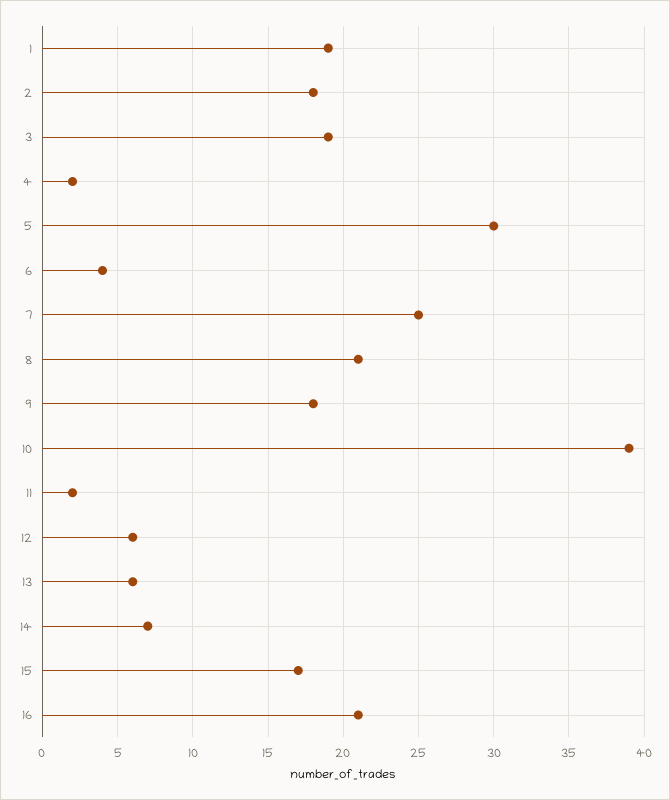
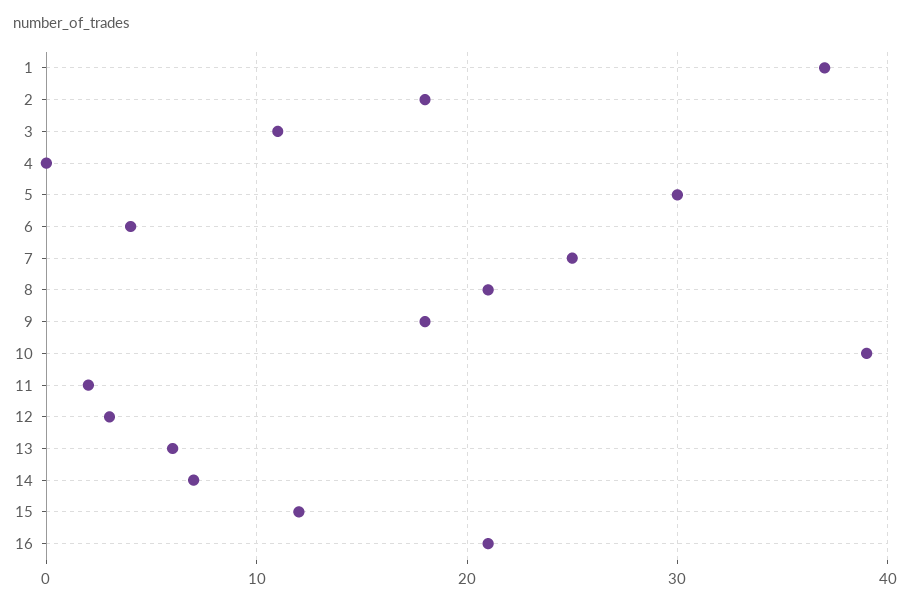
  {
-   "1": 19,
+   "1": 37,
    "2": 18,
-   "3": 19,
+   "3": 11,
-   "4": 2,
+   "4": 0,
    "5": 30,
    "6": 4,
    "7": 25,
    "8": 21,
    "9": 18,
    "10": 39,
    "11": 2,
-   "12": 6,
+   "12": 3,
    "13": 6,
    "14": 7,
-   "15": 17,
+   "15": 12,
    "16": 21
  }

